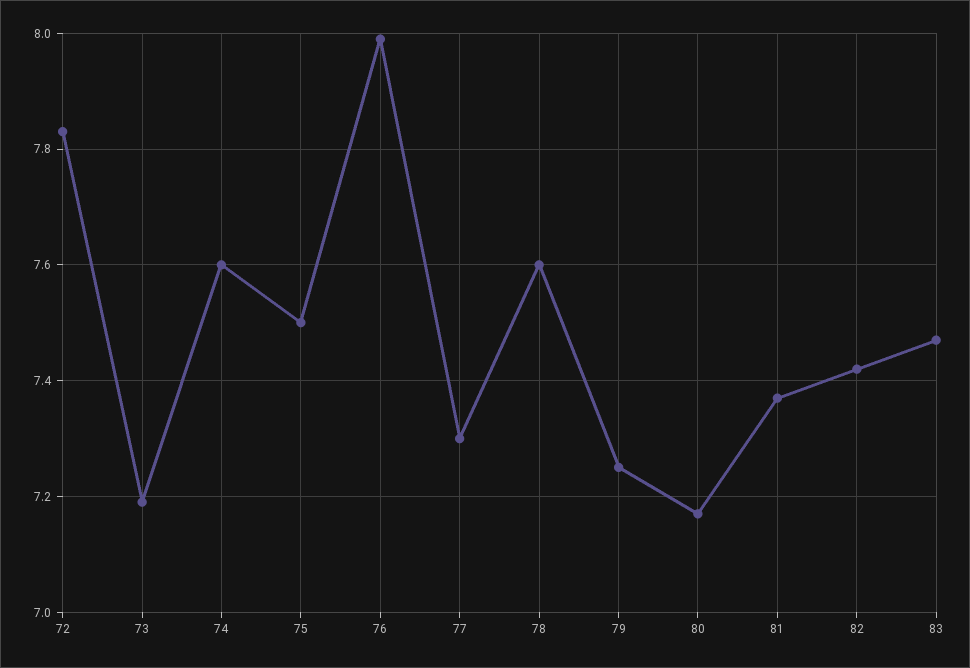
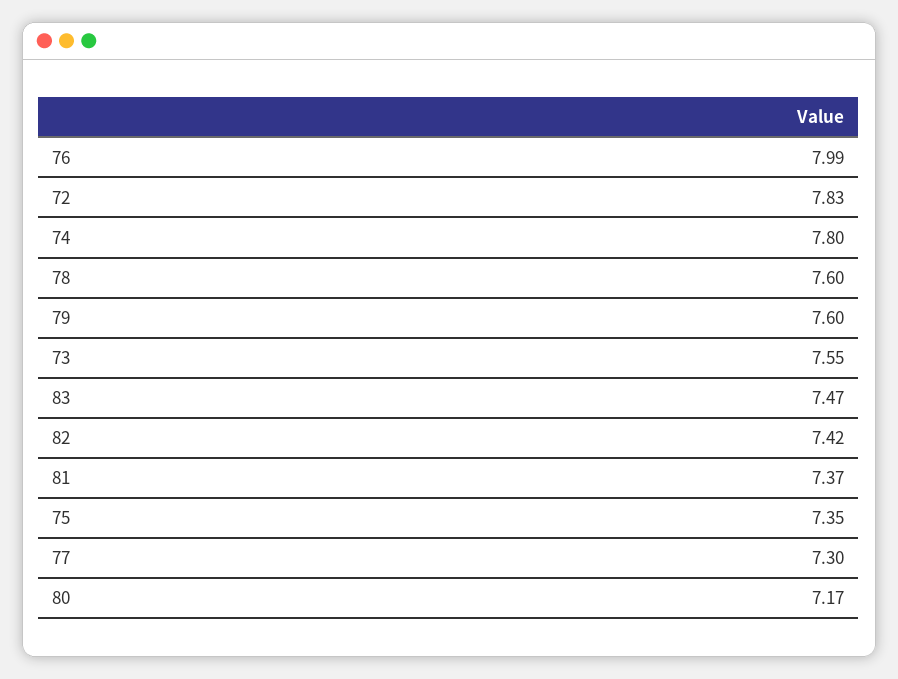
  {
    "72": 7.83,
-   "73": 7.2,
+   "73": 7.55,
-   "74": 7.6,
+   "74": 7.8,
-   "75": 7.5,
+   "75": 7.35,
    "76": 7.99,
    "77": 7.3,
    "78": 7.6,
-   "79": 7.25,
+   "79": 7.6,
    "80": 7.17,
    "81": 7.37,
    "82": 7.42,
    "83": 7.47
  }

